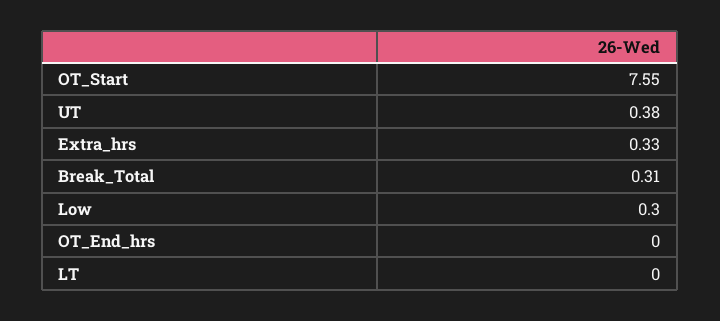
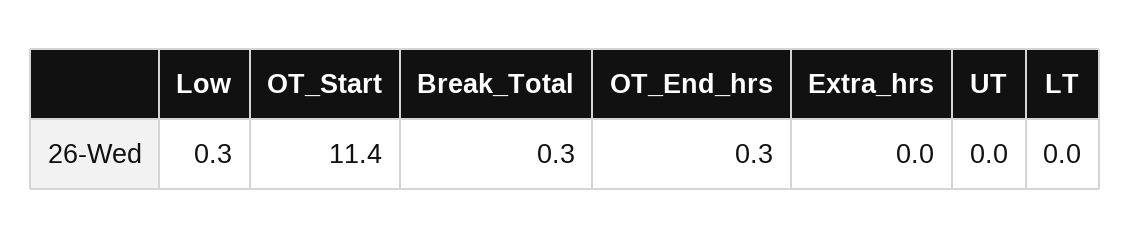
  {
-   "OT_Start": 7.55,
+   "OT_Start": 11.4,
-   "UT": 0.38,
+   "UT": 0,
-   "Extra_hrs": 0.33,
+   "Extra_hrs": 0,
    "Break_Total": 0.31,
    "Low": 0.3,
-   "OT_End_hrs": 0,
+   "OT_End_hrs": 0.3,
    "LT": 0
  }

